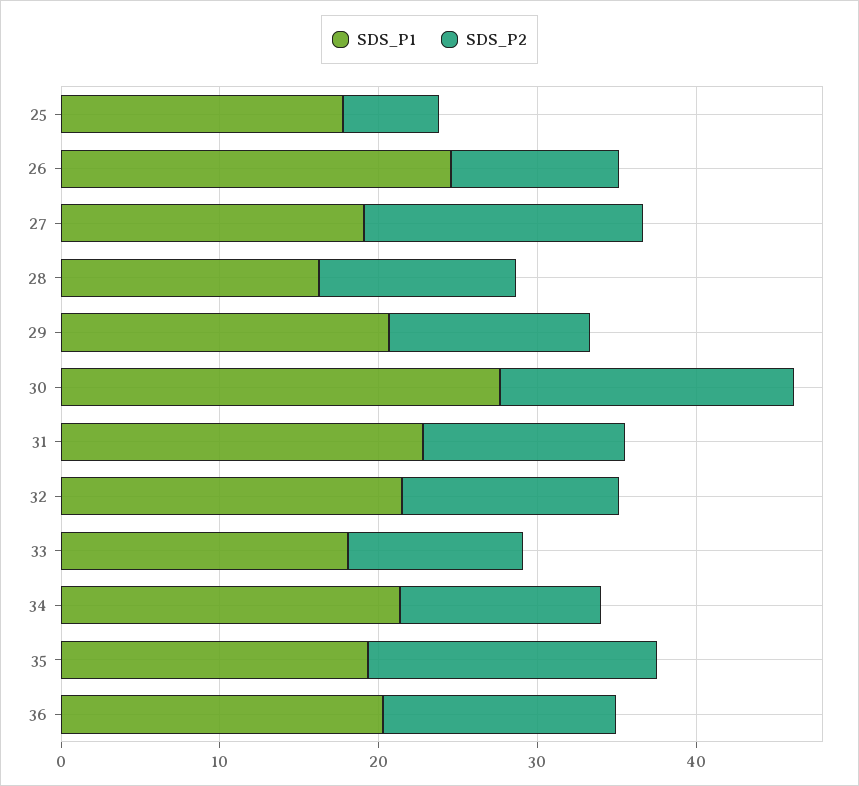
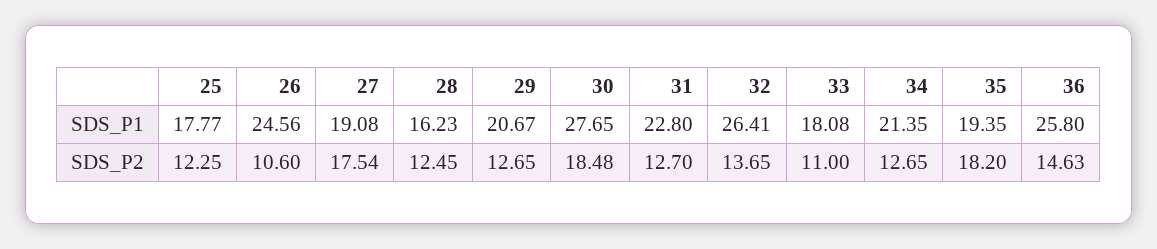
  {
    "SDS_P1": {
      "25": 17.77,
      "26": 24.56,
      "27": 19.08,
      "28": 16.23,
      "29": 20.67,
      "30": 27.65,
      "31": 22.8,
-     "32": 22,
+     "32": 26.41,
      "33": 18.08,
      "34": 21.35,
      "35": 19.35,
-     "36": 20
+     "36": 25.8
    },
    "SDS_P2": {
-     "25": 6,
+     "25": 12.25,
      "26": 10.6,
      "27": 17.54,
      "28": 12.45,
      "29": 12.65,
      "30": 18.48,
      "31": 12.7,
      "32": 13.65,
      "33": 11,
      "34": 12.65,
      "35": 18.2,
      "36": 14.63
    }
  }

